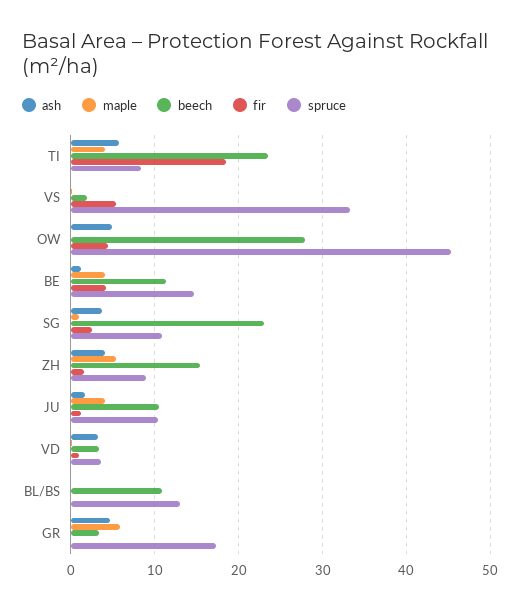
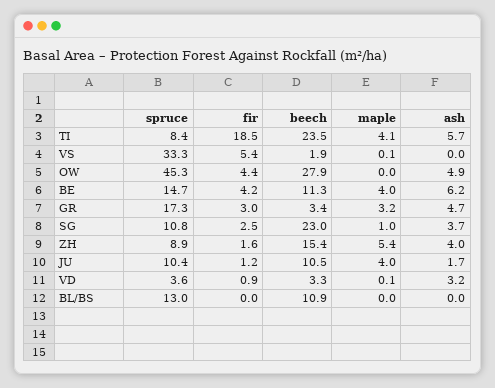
  {
    "ash": {
      "TI": 5.7,
      "VS": 0,
      "OW": 4.9,
-     "BE": 1,
+     "BE": 6.2,
      "SG": 3.7,
      "ZH": 4,
      "JU": 1.7,
      "VD": 3.2,
      "BL/BS": 0,
      "GR": 4.7
    },
    "maple": {
      "TI": 4.1,
      "VS": 0.1,
      "OW": 0,
      "BE": 4,
      "SG": 1,
      "ZH": 5.4,
      "JU": 4,
      "VD": 0.1,
      "BL/BS": 0,
-     "GR": 6
+     "GR": 3.2
    },
    "beech": {
      "TI": 23.5,
      "VS": 1.9,
      "OW": 27.9,
      "BE": 11.3,
      "SG": 23,
      "ZH": 15.4,
      "JU": 10.5,
      "VD": 3.3,
      "BL/BS": 10.9,
      "GR": 3.4
    },
    "fir": {
      "TI": 18.5,
      "VS": 5.4,
      "OW": 4.4,
      "BE": 4.2,
      "SG": 2.5,
      "ZH": 1.6,
      "JU": 1.2,
      "VD": 0.9,
      "BL/BS": 0,
-     "GR": 0
+     "GR": 3
    },
    "spruce": {
      "TI": 8.4,
      "VS": 33.3,
      "OW": 45.3,
      "BE": 14.7,
      "SG": 10.8,
      "ZH": 8.9,
      "JU": 10.4,
      "VD": 3.6,
      "BL/BS": 13,
      "GR": 17.3
    }
  }

